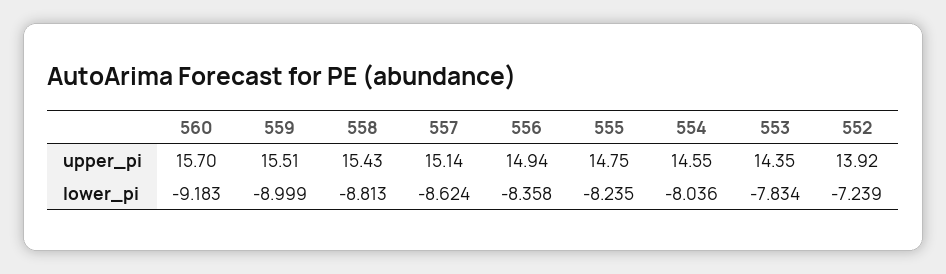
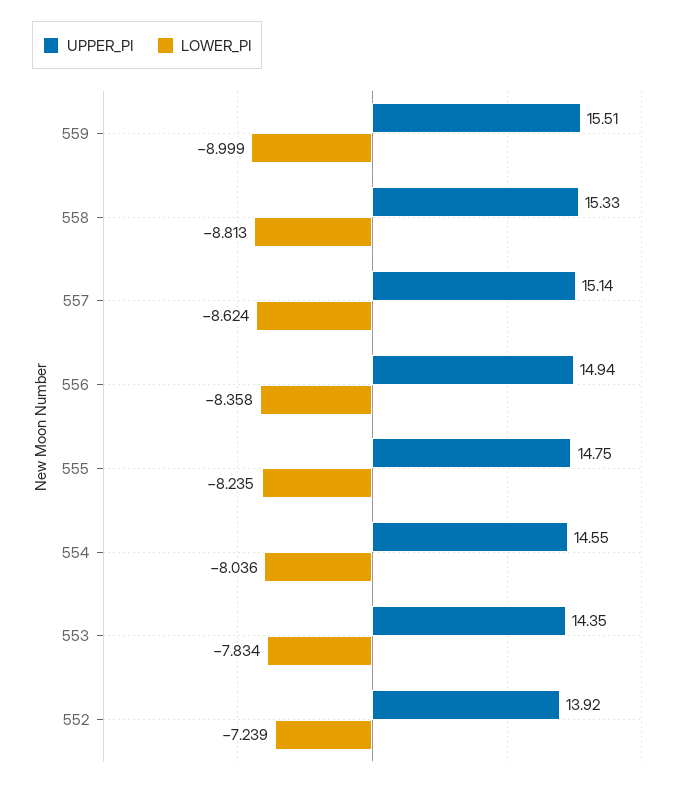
  {
    "upper_pi": {
-     "560": 15.7,
      "559": 15.51,
-     "558": 15.43,
+     "558": 15.33,
      "557": 15.14,
      "556": 14.94,
      "555": 14.75,
      "554": 14.55,
      "553": 14.35,
      "552": 13.92
    },
    "lower_pi": {
-     "560": -9.183,
      "559": -8.999,
      "558": -8.813,
      "557": -8.624,
      "556": -8.358,
      "555": -8.235,
      "554": -8.036,
      "553": -7.834,
      "552": -7.239
    }
  }

